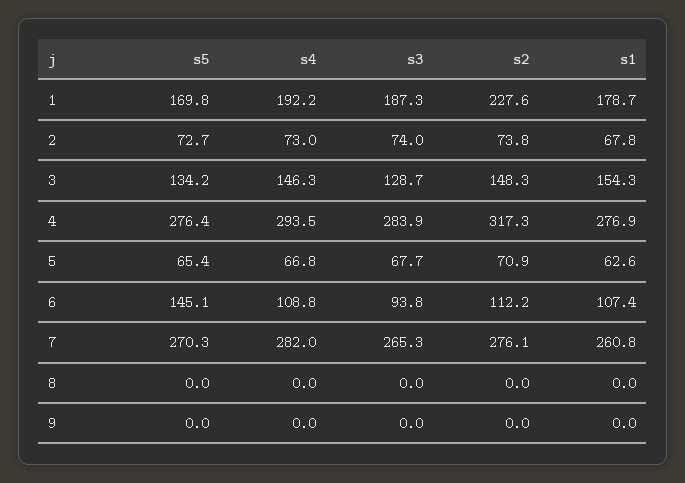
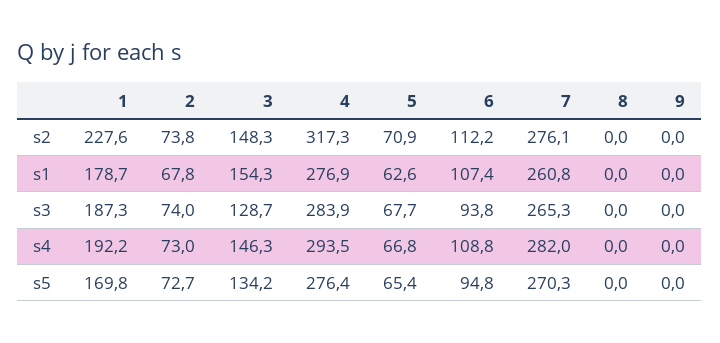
  {
    "s5": {
      "1": 169.8,
      "2": 72.7,
      "3": 134.2,
      "4": 276.4,
      "5": 65.4,
-     "6": 145.1,
+     "6": 94.8,
      "7": 270.3,
      "8": 0,
      "9": 0
    },
    "s4": {
      "1": 192.2,
      "2": 73,
      "3": 146.3,
      "4": 293.5,
      "5": 66.8,
      "6": 108.8,
      "7": 282,
      "8": 0,
      "9": 0
    },
    "s3": {
      "1": 187.3,
      "2": 74,
      "3": 128.7,
      "4": 283.9,
      "5": 67.7,
      "6": 93.8,
      "7": 265.3,
      "8": 0,
      "9": 0
    },
    "s2": {
      "1": 227.6,
      "2": 73.8,
      "3": 148.3,
      "4": 317.3,
      "5": 70.9,
      "6": 112.2,
      "7": 276.1,
      "8": 0,
      "9": 0
    },
    "s1": {
      "1": 178.7,
      "2": 67.8,
      "3": 154.3,
      "4": 276.9,
      "5": 62.6,
      "6": 107.4,
      "7": 260.8,
      "8": 0,
      "9": 0
    }
  }

